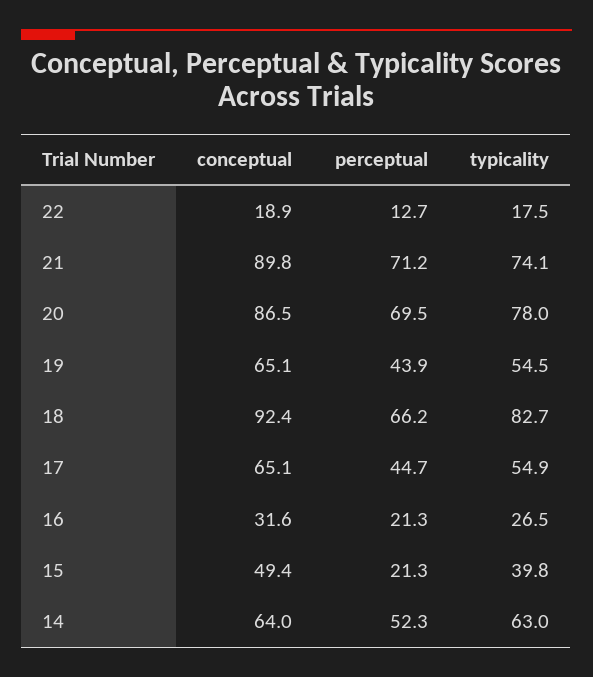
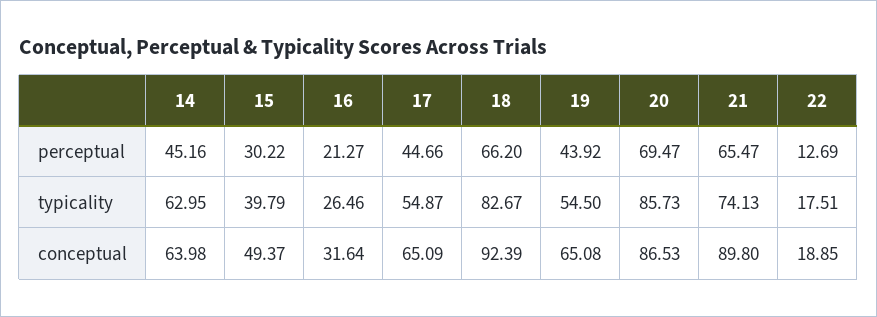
  {
    "conceptual": {
      "22": 18.85,
      "21": 89.8,
      "20": 86.53,
      "19": 65.08,
      "18": 92.39,
      "17": 65.09,
      "16": 31.64,
      "15": 49.37,
      "14": 63.98
    },
    "perceptual": {
      "22": 12.69,
-     "21": 71.2,
+     "21": 65.47,
      "20": 69.47,
      "19": 43.92,
      "18": 66.2,
      "17": 44.66,
      "16": 21.27,
-     "15": 21.3,
+     "15": 30.22,
-     "14": 52.3
+     "14": 45.16
    },
    "typicality": {
      "22": 17.51,
      "21": 74.13,
-     "20": 78,
+     "20": 85.73,
      "19": 54.5,
      "18": 82.67,
      "17": 54.87,
      "16": 26.46,
      "15": 39.79,
      "14": 62.95
    }
  }

